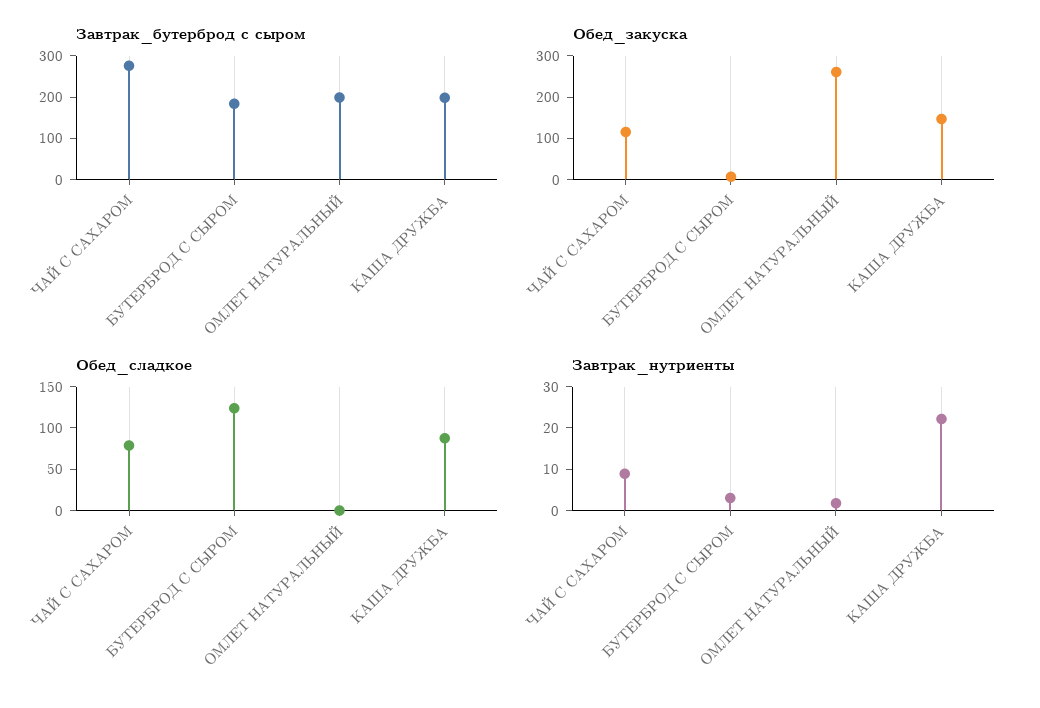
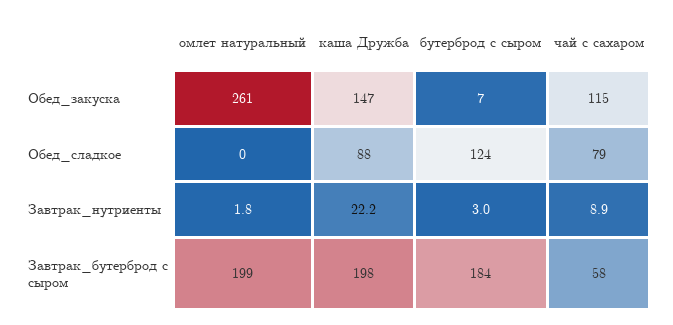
  {
    "Завтрак_бутерброд с сыром": {
-     "ЧАЙ С САХАРОМ": 280,
+     "ЧАЙ С САХАРОМ": 58,
      "БУТЕРБРОД С СЫРОМ": 184,
      "ОМЛЕТ НАТУРАЛЬНЫЙ": 199,
      "КАША ДРУЖБА": 198
    },
    "Обед_закуска": {
      "ЧАЙ С САХАРОМ": 115,
      "БУТЕРБРОД С СЫРОМ": 7,
      "ОМЛЕТ НАТУРАЛЬНЫЙ": 261,
      "КАША ДРУЖБА": 147
    },
    "Обед_сладкое": {
      "ЧАЙ С САХАРОМ": 79,
      "БУТЕРБРОД С СЫРОМ": 124,
      "ОМЛЕТ НАТУРАЛЬНЫЙ": 0,
      "КАША ДРУЖБА": 88
    },
    "Завтрак_нутриенты": {
      "ЧАЙ С САХАРОМ": 8.9,
      "БУТЕРБРОД С СЫРОМ": 3,
      "ОМЛЕТ НАТУРАЛЬНЫЙ": 1.8,
      "КАША ДРУЖБА": 22.2
    }
  }

